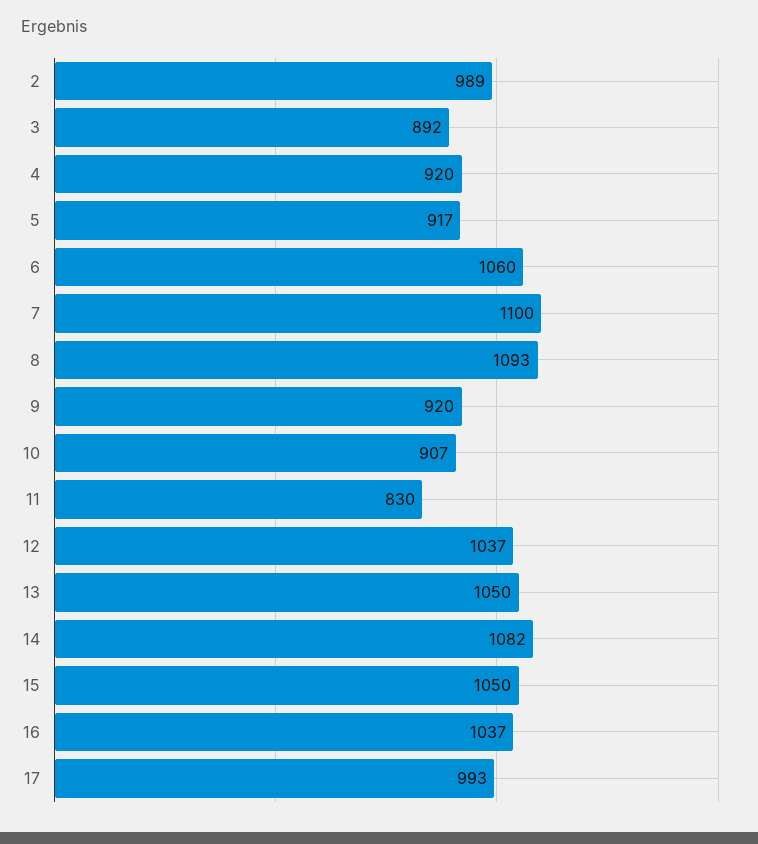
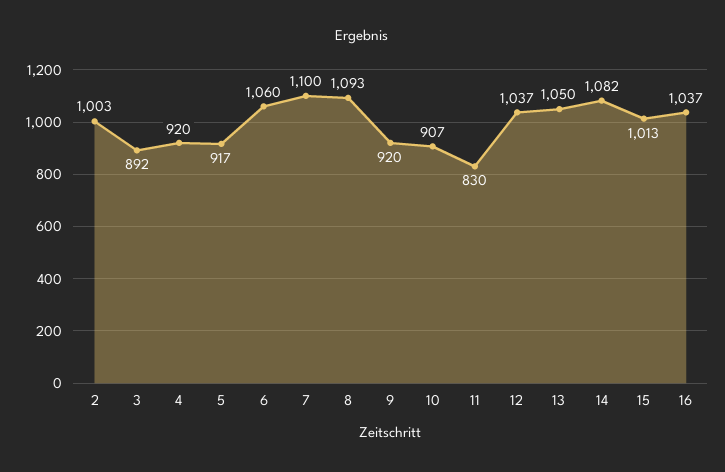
  {
-   "2": 989,
+   "2": 1003,
    "3": 892,
    "4": 920,
    "5": 917,
    "6": 1060,
    "7": 1100,
    "8": 1093,
    "9": 920,
    "10": 907,
    "11": 830,
    "12": 1037,
    "13": 1050,
    "14": 1082,
-   "15": 1050,
+   "15": 1013,
-   "16": 1037,
+   "16": 1037
-   "17": 993
  }

